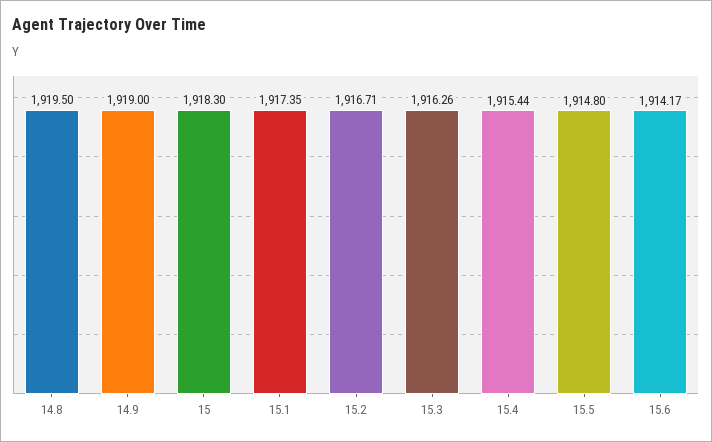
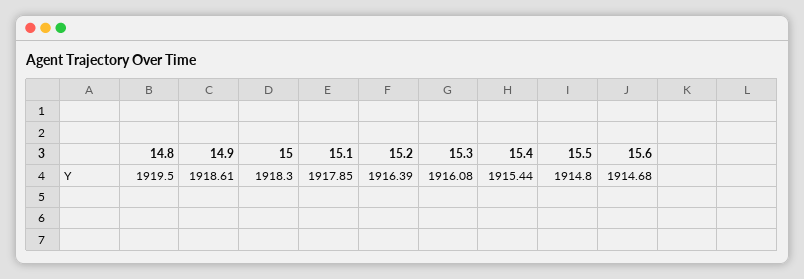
  {
    "14.8": 1919.5,
-   "14.9": 1919,
+   "14.9": 1918.61,
    "15": 1918.3,
-   "15.1": 1917.35,
+   "15.1": 1917.85,
-   "15.2": 1916.71,
+   "15.2": 1916.39,
-   "15.3": 1916.26,
+   "15.3": 1916.08,
    "15.4": 1915.44,
    "15.5": 1914.8,
-   "15.6": 1914.17
+   "15.6": 1914.68
  }

